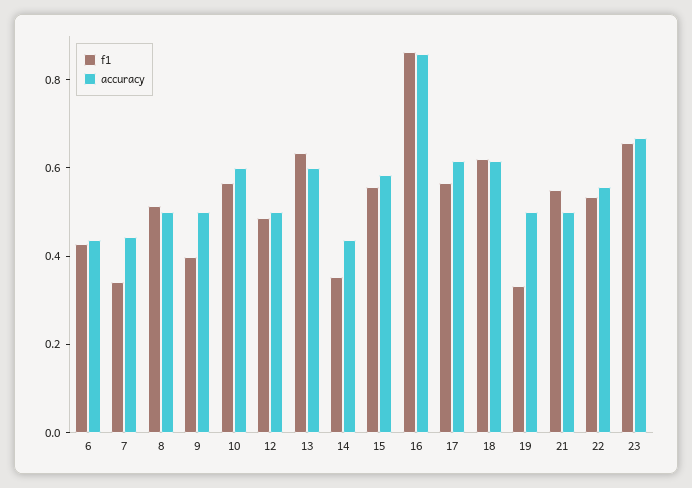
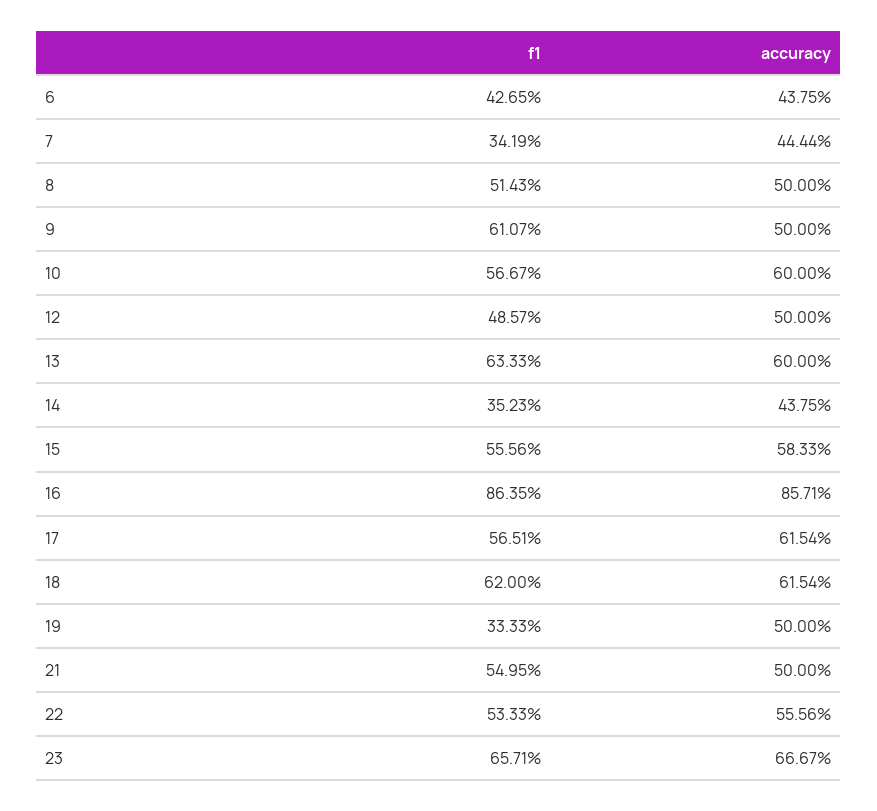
  {
    "f1": {
      "6": 0.4265,
      "7": 0.3419,
      "8": 0.5143,
-     "9": 0.4,
+     "9": 0.6107,
      "10": 0.5667,
      "12": 0.4857,
      "13": 0.6333,
      "14": 0.3523,
      "15": 0.5556,
      "16": 0.8635,
      "17": 0.5651,
      "18": 0.62,
      "19": 0.3333,
      "21": 0.5495,
      "22": 0.5333,
      "23": 0.6571
    },
    "accuracy": {
      "6": 0.4375,
      "7": 0.4444,
      "8": 0.5,
      "9": 0.5,
      "10": 0.6,
      "12": 0.5,
      "13": 0.6,
      "14": 0.4375,
      "15": 0.5833,
      "16": 0.8571,
      "17": 0.6154,
      "18": 0.6154,
      "19": 0.5,
      "21": 0.5,
      "22": 0.5556,
      "23": 0.6667
    }
  }

